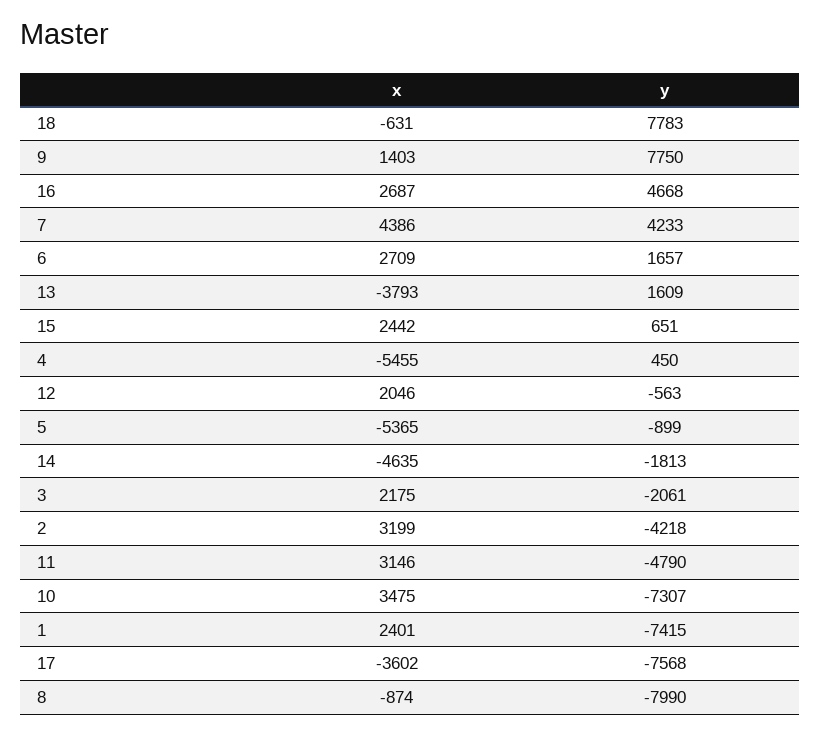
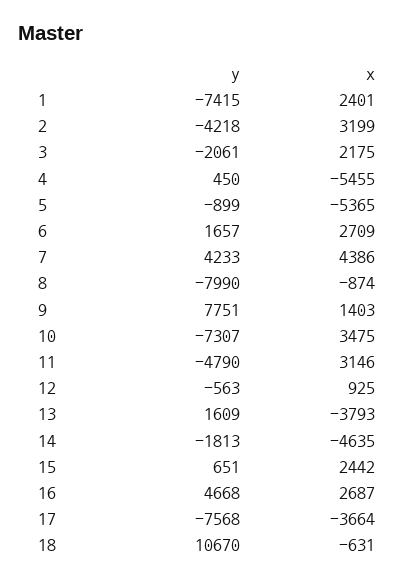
  {
    "x": {
      "18": -631,
      "9": 1403,
      "16": 2687,
      "7": 4386,
      "6": 2709,
      "13": -3793,
      "15": 2442,
      "4": -5455,
-     "12": 2046,
+     "12": 925,
      "5": -5365,
      "14": -4635,
      "3": 2175,
      "2": 3199,
      "11": 3146,
      "10": 3475,
      "1": 2401,
-     "17": -3602,
+     "17": -3664,
      "8": -874
    },
    "y": {
-     "18": 7783,
+     "18": 10670,
-     "9": 7750,
+     "9": 7751,
      "16": 4668,
      "7": 4233,
      "6": 1657,
      "13": 1609,
      "15": 651,
      "4": 450,
      "12": -563,
      "5": -899,
      "14": -1813,
      "3": -2061,
      "2": -4218,
      "11": -4790,
      "10": -7307,
      "1": -7415,
      "17": -7568,
      "8": -7990
    }
  }

